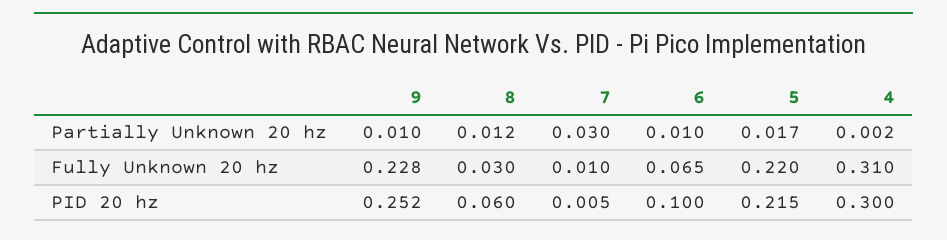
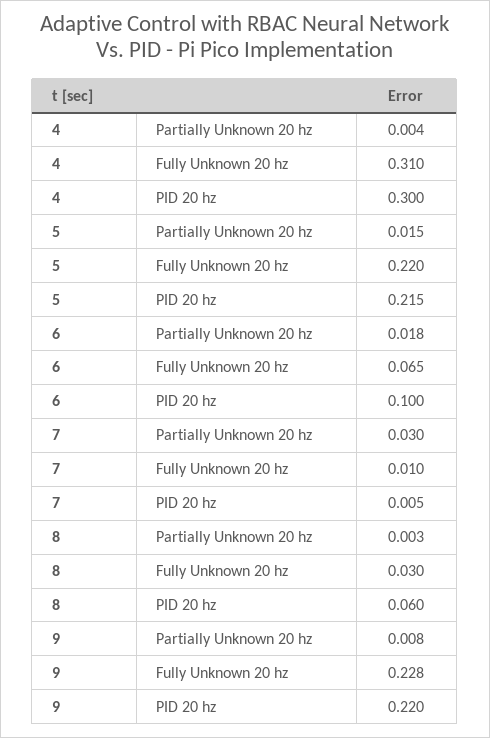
  {
    "9": {
-     "Partially Unknown 20 hz": 0.01,
+     "Partially Unknown 20 hz": 0.008,
      "Fully Unknown 20 hz": 0.228,
-     "PID 20 hz": 0.252
+     "PID 20 hz": 0.22
    },
    "8": {
-     "Partially Unknown 20 hz": 0.012,
+     "Partially Unknown 20 hz": 0.003,
      "Fully Unknown 20 hz": 0.03,
      "PID 20 hz": 0.06
    },
    "7": {
      "Partially Unknown 20 hz": 0.03,
      "Fully Unknown 20 hz": 0.01,
      "PID 20 hz": 0.005
    },
    "6": {
-     "Partially Unknown 20 hz": 0.01,
+     "Partially Unknown 20 hz": 0.018,
      "Fully Unknown 20 hz": 0.065,
      "PID 20 hz": 0.1
    },
    "5": {
-     "Partially Unknown 20 hz": 0.017,
+     "Partially Unknown 20 hz": 0.015,
      "Fully Unknown 20 hz": 0.22,
      "PID 20 hz": 0.215
    },
    "4": {
-     "Partially Unknown 20 hz": 0.002,
+     "Partially Unknown 20 hz": 0.004,
      "Fully Unknown 20 hz": 0.31,
      "PID 20 hz": 0.3
    }
  }

